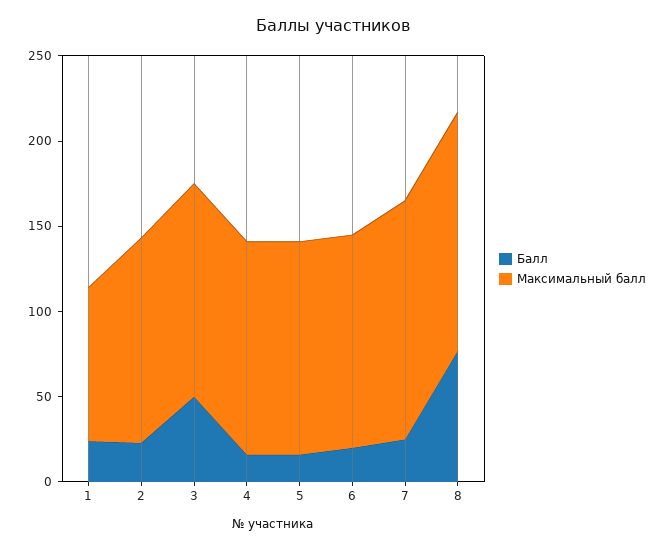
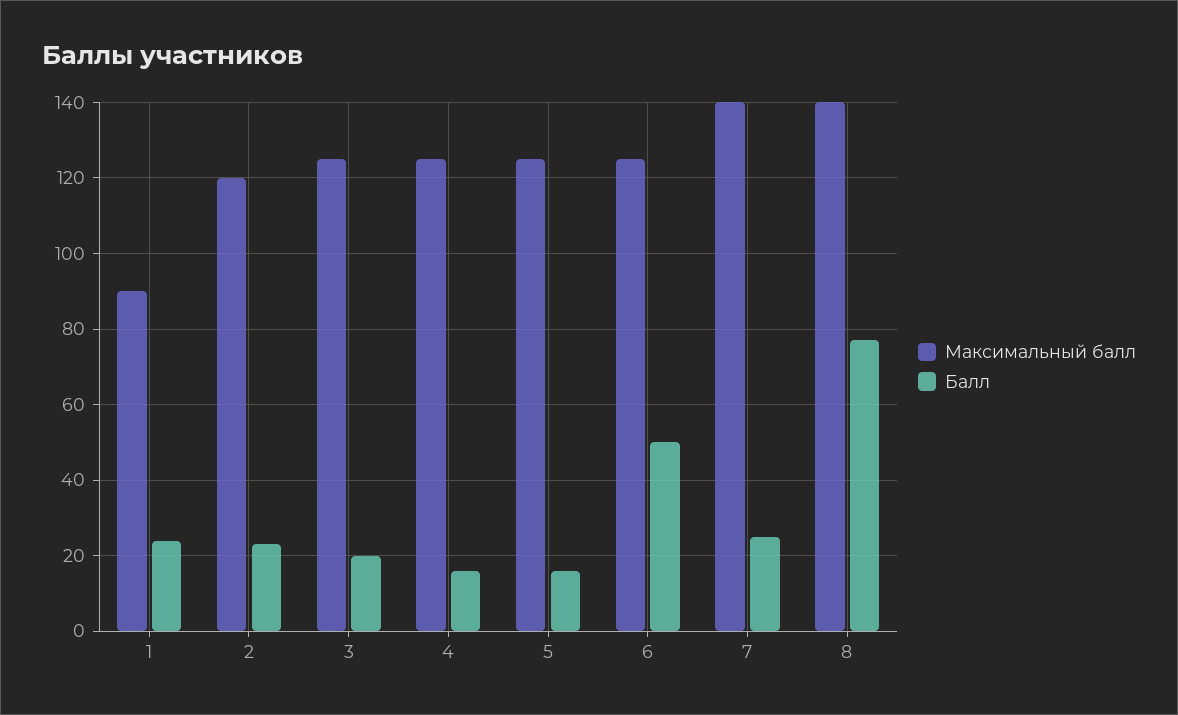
  {
    "Балл": {
      "1": 25,
      "2": 25,
-     "3": 50,
+     "3": 20,
      "4": 15,
      "5": 15,
-     "6": 20,
+     "6": 50,
      "7": 25,
      "8": 75
    },
    "Максимальный балл": {
      "1": 90,
      "2": 120,
      "3": 125,
      "4": 125,
      "5": 125,
      "6": 125,
      "7": 140,
      "8": 140
    }
  }

